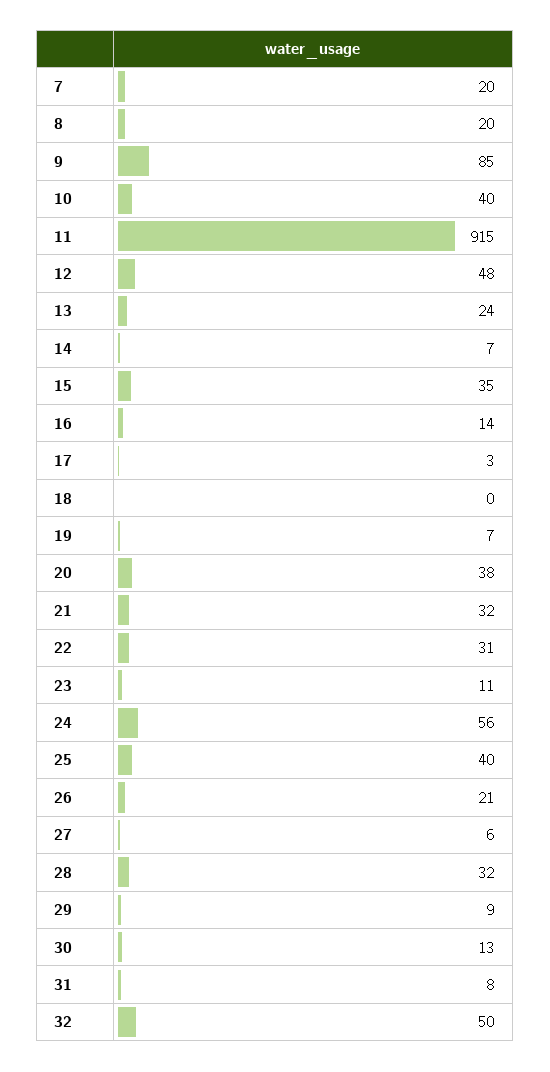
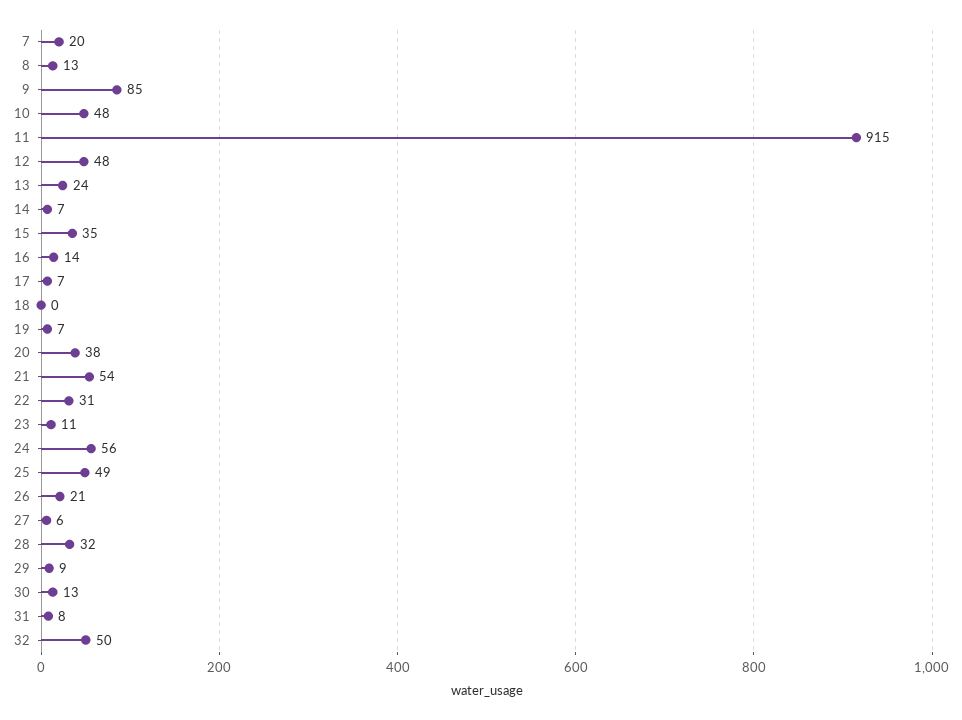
  {
    "7": 20,
-   "8": 20,
+   "8": 13,
    "9": 85,
-   "10": 40,
+   "10": 48,
    "11": 915,
    "12": 48,
    "13": 24,
    "14": 7,
    "15": 35,
    "16": 14,
-   "17": 3,
+   "17": 7,
    "18": 0,
    "19": 7,
    "20": 38,
-   "21": 32,
+   "21": 54,
    "22": 31,
    "23": 11,
    "24": 56,
-   "25": 40,
+   "25": 49,
    "26": 21,
    "27": 6,
    "28": 32,
    "29": 9,
    "30": 13,
    "31": 8,
    "32": 50
  }

